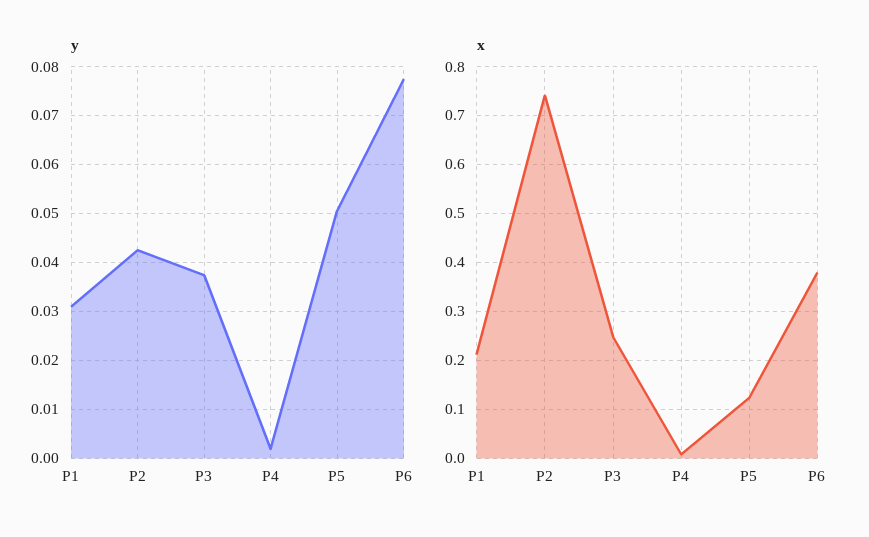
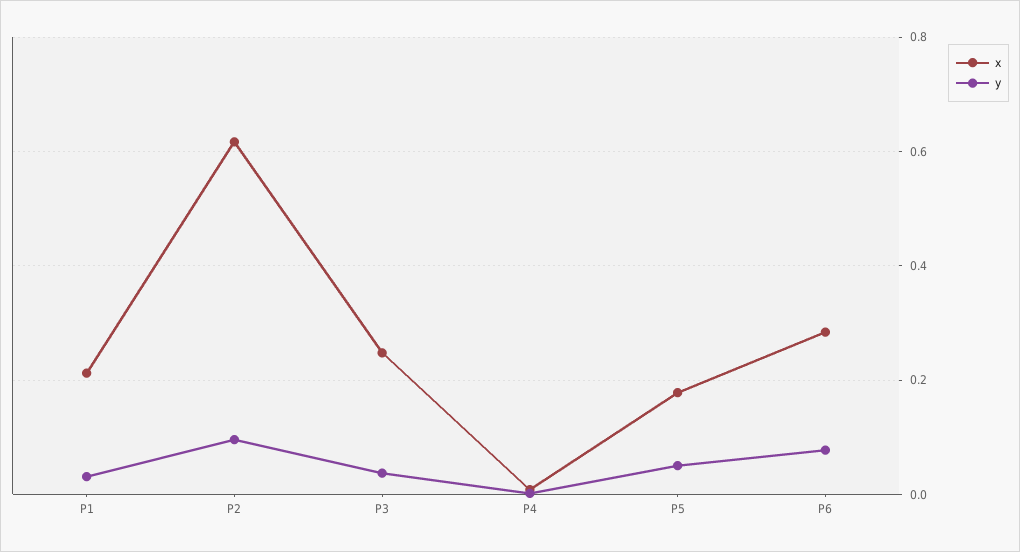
  {
    "y": {
      "P1": 0.032,
-     "P2": 0.042,
+     "P2": 0.1,
      "P3": 0.038,
      "P4": 0.002,
      "P5": 0.05,
      "P6": 0.078
    },
    "x": {
      "P1": 0.22,
-     "P2": 0.74,
+     "P2": 0.62,
      "P3": 0.24,
      "P4": 0,
-     "P5": 0.12,
+     "P5": 0.18,
-     "P6": 0.38
+     "P6": 0.28
    }
  }

